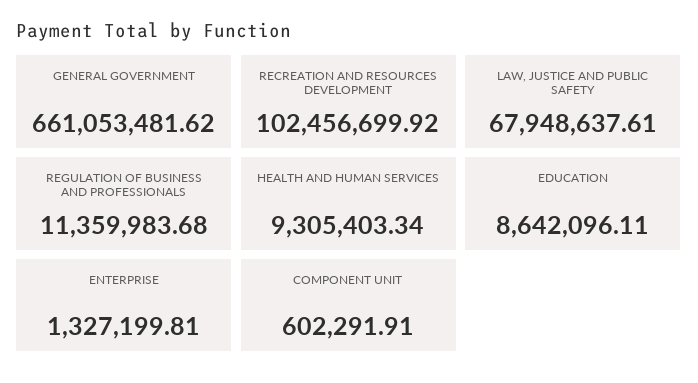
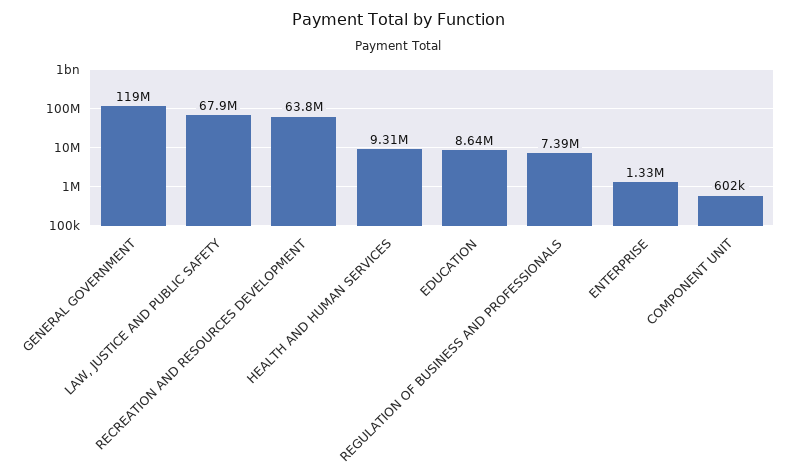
  {
-   "GENERAL GOVERNMENT": 661053481.62,
+   "GENERAL GOVERNMENT": 119000000,
-   "RECREATION AND RESOURCES DEVELOPMENT": 102456699.92,
+   "RECREATION AND RESOURCES DEVELOPMENT": 63800000,
    "LAW, JUSTICE AND PUBLIC SAFETY": 67948637.61,
-   "REGULATION OF BUSINESS AND PROFESSIONALS": 11359983.68,
+   "REGULATION OF BUSINESS AND PROFESSIONALS": 7390000,
    "HEALTH AND HUMAN SERVICES": 9305403.34,
    "EDUCATION": 8642096.11,
    "ENTERPRISE": 1327199.81,
    "COMPONENT UNIT": 602291.91
  }

